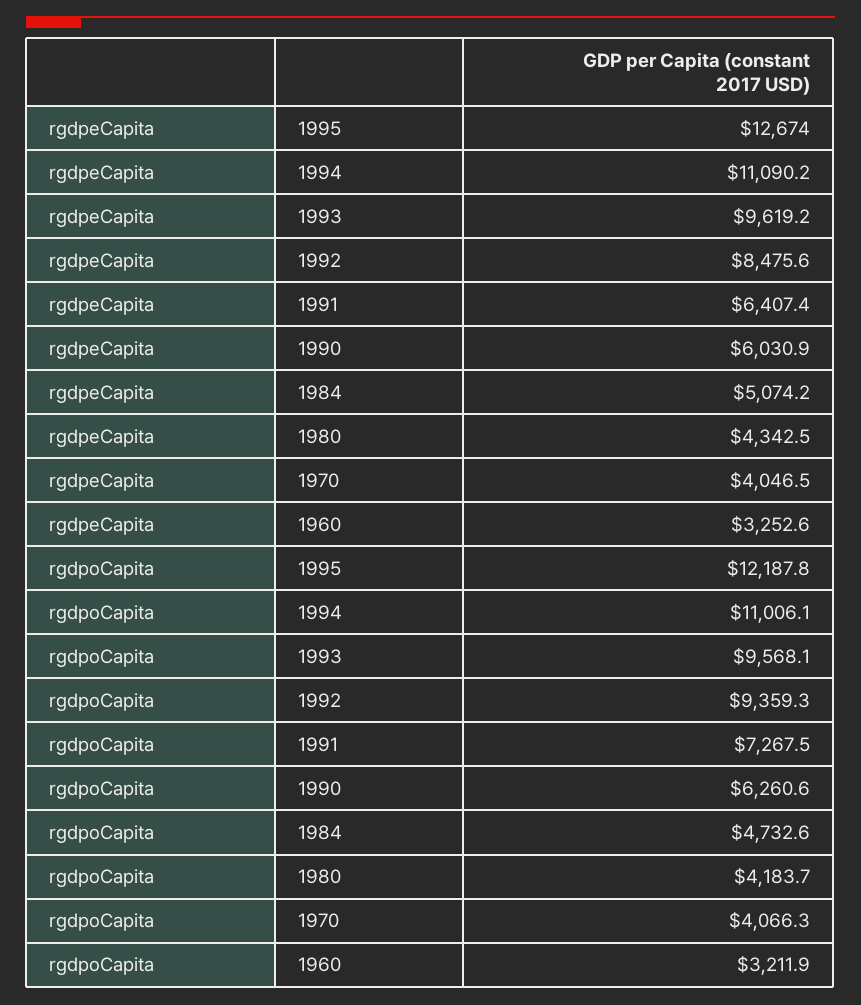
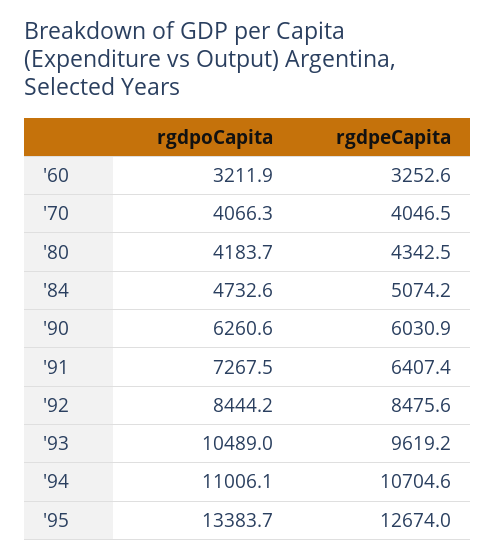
  {
    "rgdpeCapita": {
      "1995": 12674,
-     "1994": 11090.2,
+     "1994": 10704.6,
      "1993": 9619.2,
      "1992": 8475.6,
      "1991": 6407.4,
      "1990": 6030.9,
      "1984": 5074.2,
      "1980": 4342.5,
      "1970": 4046.5,
      "1960": 3252.6
    },
    "rgdpoCapita": {
-     "1995": 12187.8,
+     "1995": 13383.7,
      "1994": 11006.1,
-     "1993": 9568.1,
+     "1993": 10489,
-     "1992": 9359.3,
+     "1992": 8444.2,
      "1991": 7267.5,
      "1990": 6260.6,
      "1984": 4732.6,
      "1980": 4183.7,
      "1970": 4066.3,
      "1960": 3211.9
    }
  }

